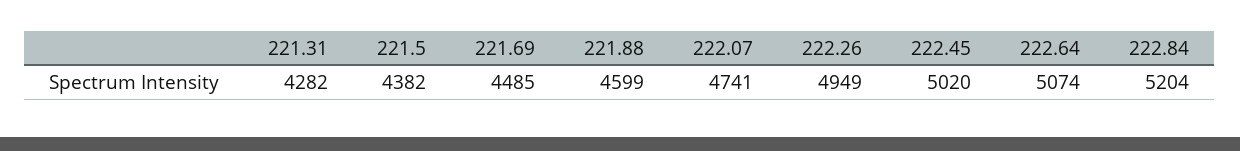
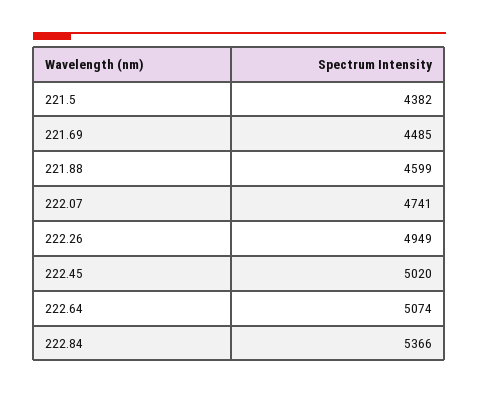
  {
-   "221.31": 4282,
    "221.5": 4382,
    "221.69": 4485,
    "221.88": 4599,
    "222.07": 4741,
    "222.26": 4949,
    "222.45": 5020,
    "222.64": 5074,
-   "222.84": 5204
+   "222.84": 5366
  }

